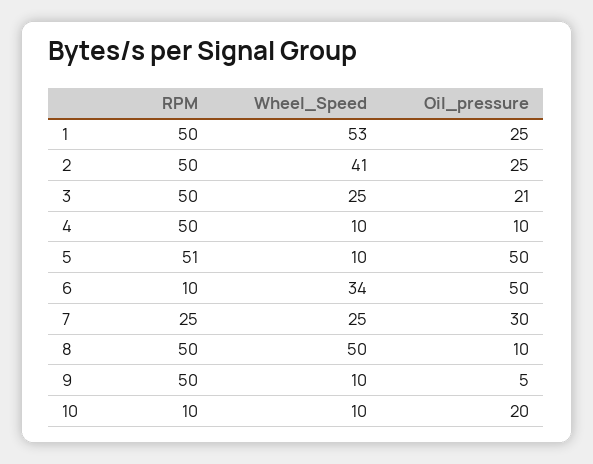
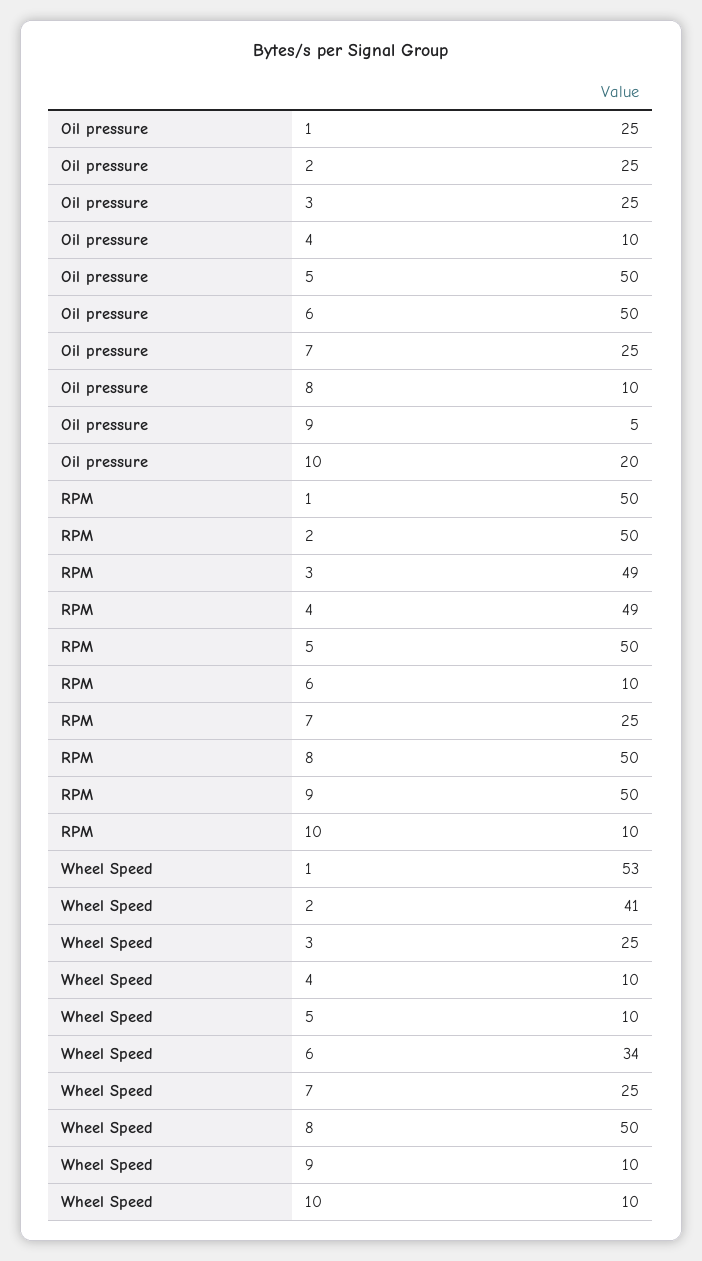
  {
    "RPM": {
      "1": 50,
      "2": 50,
-     "3": 50,
+     "3": 49,
-     "4": 50,
+     "4": 49,
-     "5": 51,
+     "5": 50,
      "6": 10,
      "7": 25,
      "8": 50,
      "9": 50,
      "10": 10
    },
    "Wheel_Speed": {
      "1": 53,
      "2": 41,
      "3": 25,
      "4": 10,
      "5": 10,
      "6": 34,
      "7": 25,
      "8": 50,
      "9": 10,
      "10": 10
    },
    "Oil_pressure": {
      "1": 25,
      "2": 25,
-     "3": 21,
+     "3": 25,
      "4": 10,
      "5": 50,
      "6": 50,
-     "7": 30,
+     "7": 25,
      "8": 10,
      "9": 5,
      "10": 20
    }
  }

